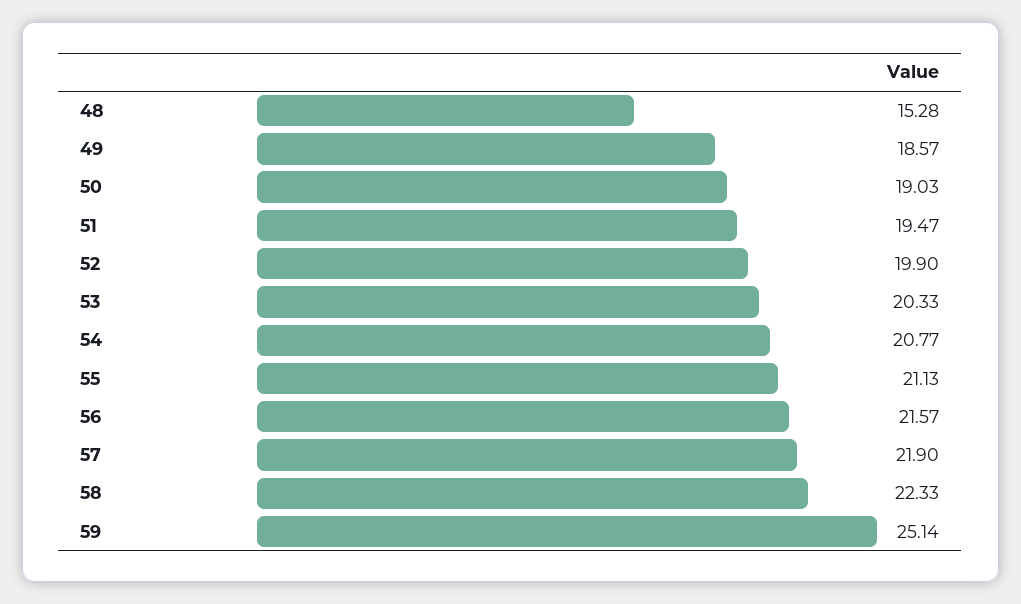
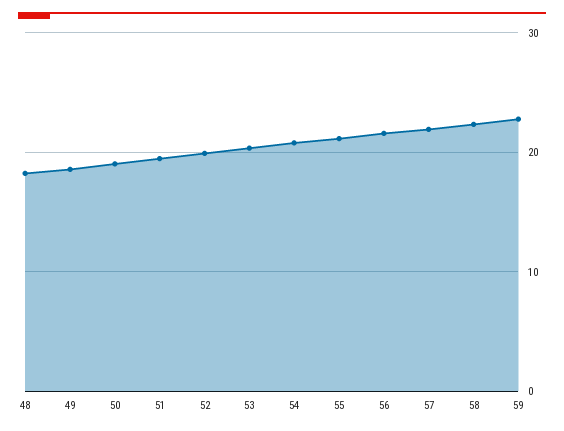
  {
-   "48": 15.28,
+   "48": 18,
    "49": 18.57,
    "50": 19.03,
    "51": 19.47,
    "52": 19.9,
    "53": 20.33,
    "54": 20.77,
    "55": 21.13,
    "56": 21.57,
    "57": 21.9,
    "58": 22.33,
-   "59": 25.14
+   "59": 23
  }

